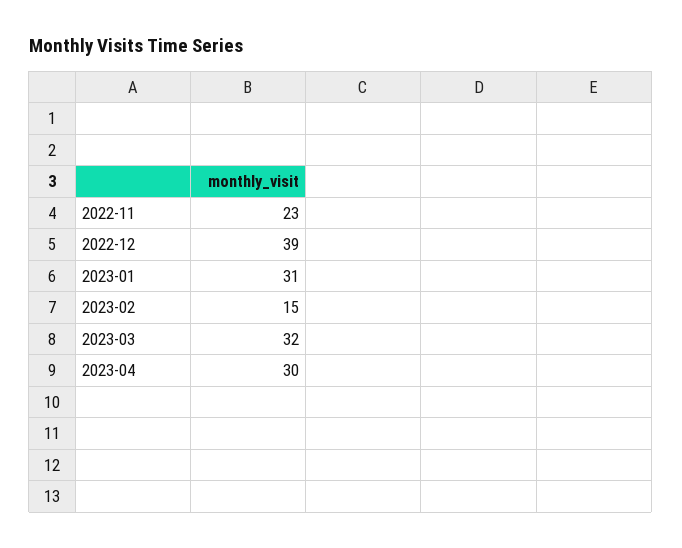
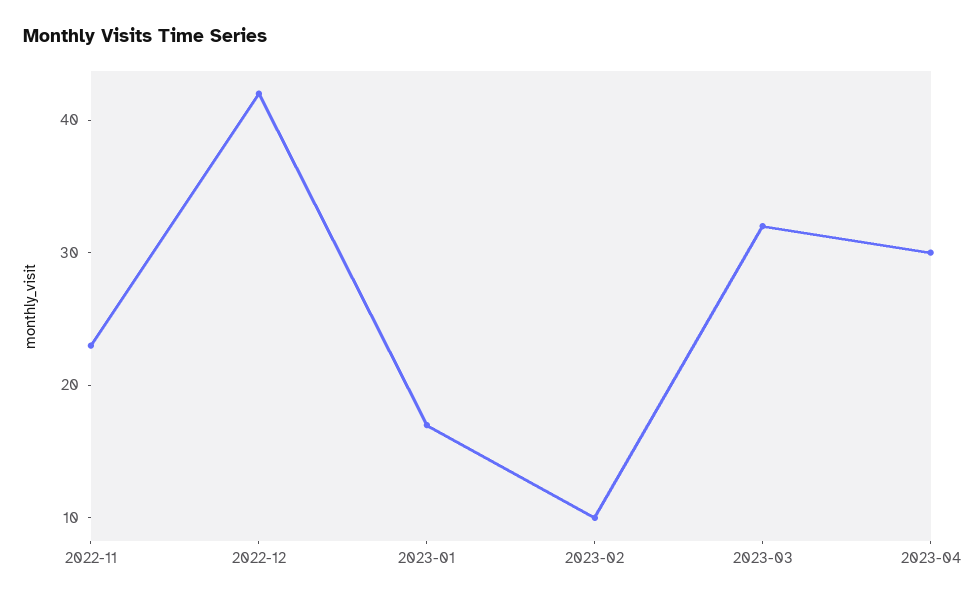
  {
    "2022-11": 23,
-   "2022-12": 39,
+   "2022-12": 42,
-   "2023-01": 31,
+   "2023-01": 17,
-   "2023-02": 15,
+   "2023-02": 10,
    "2023-03": 32,
    "2023-04": 30
  }

